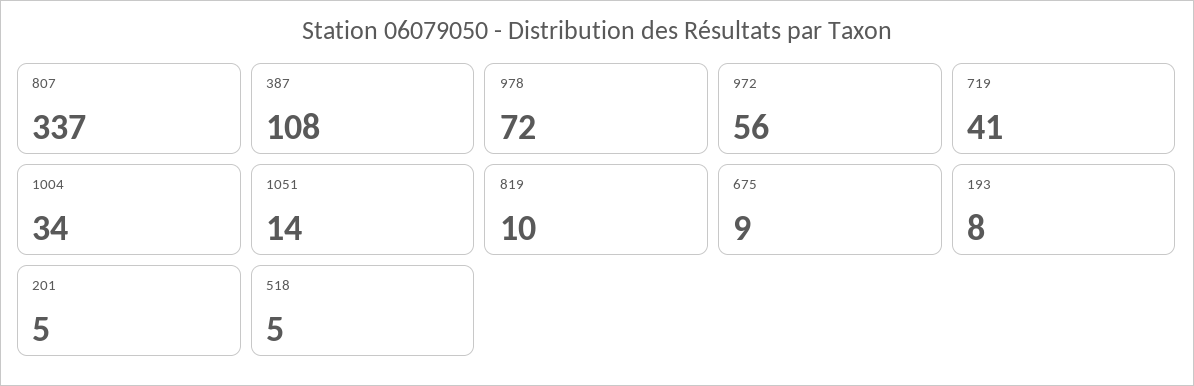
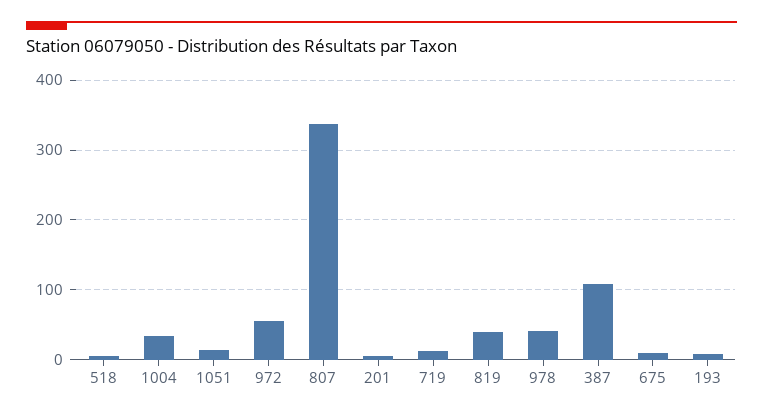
  {
    "807": 337,
    "387": 108,
-   "978": 72,
+   "978": 40,
    "972": 56,
-   "719": 41,
+   "719": 10,
    "1004": 34,
    "1051": 14,
-   "819": 10,
+   "819": 40,
    "675": 9,
    "193": 8,
    "201": 5,
    "518": 5
  }

